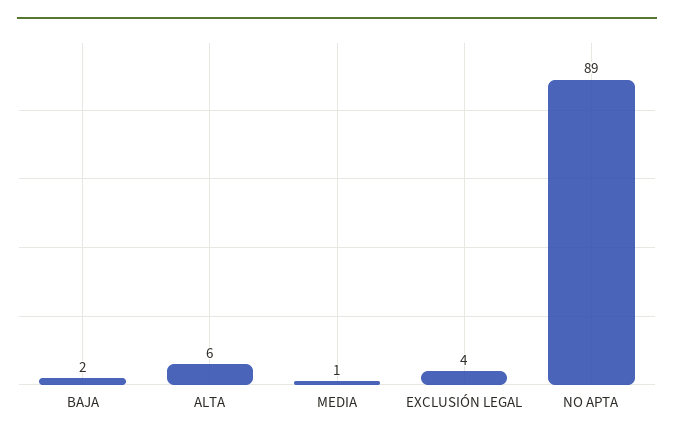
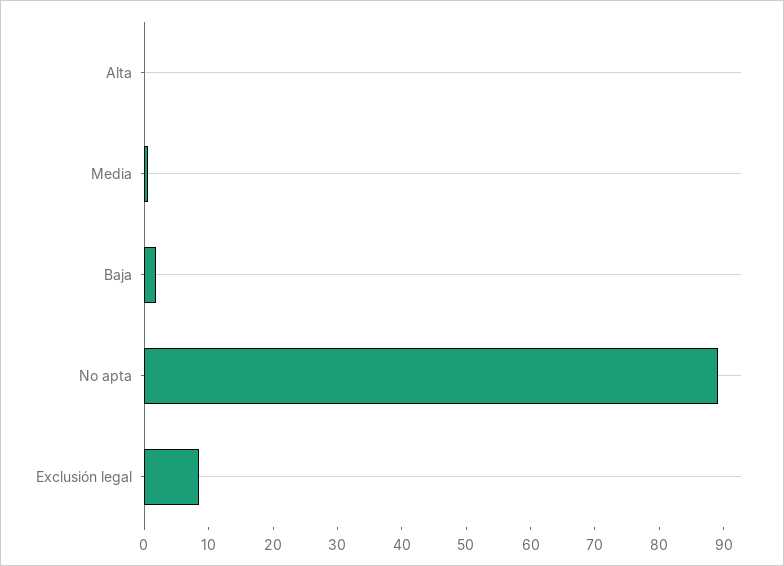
  {
    "BAJA": 2,
-   "ALTA": 6,
+   "ALTA": 0,
    "MEDIA": 1,
-   "EXCLUSIÓN LEGAL": 4,
+   "EXCLUSIÓN LEGAL": 8,
    "NO APTA": 89
  }

